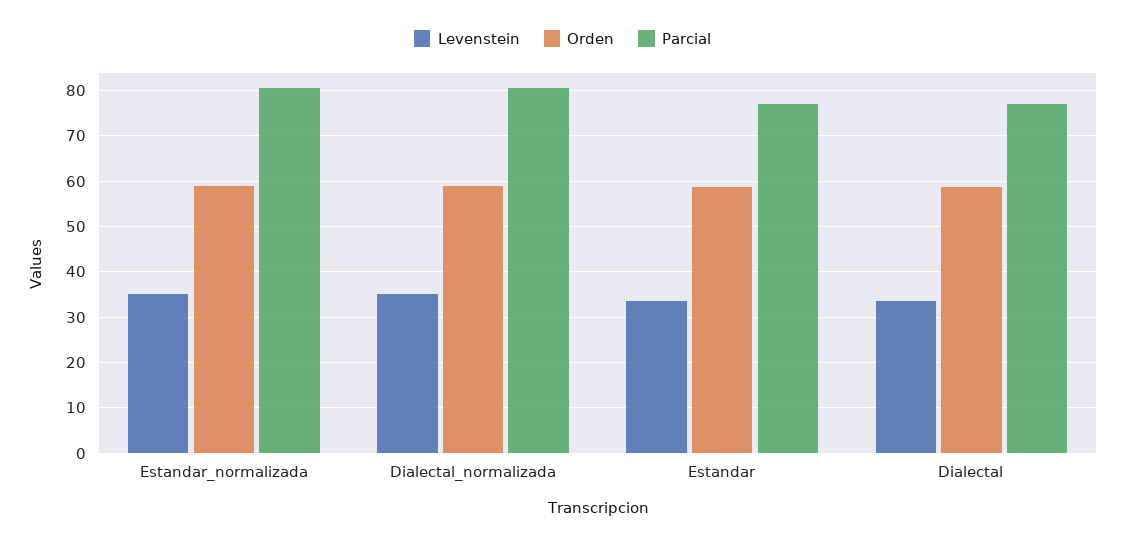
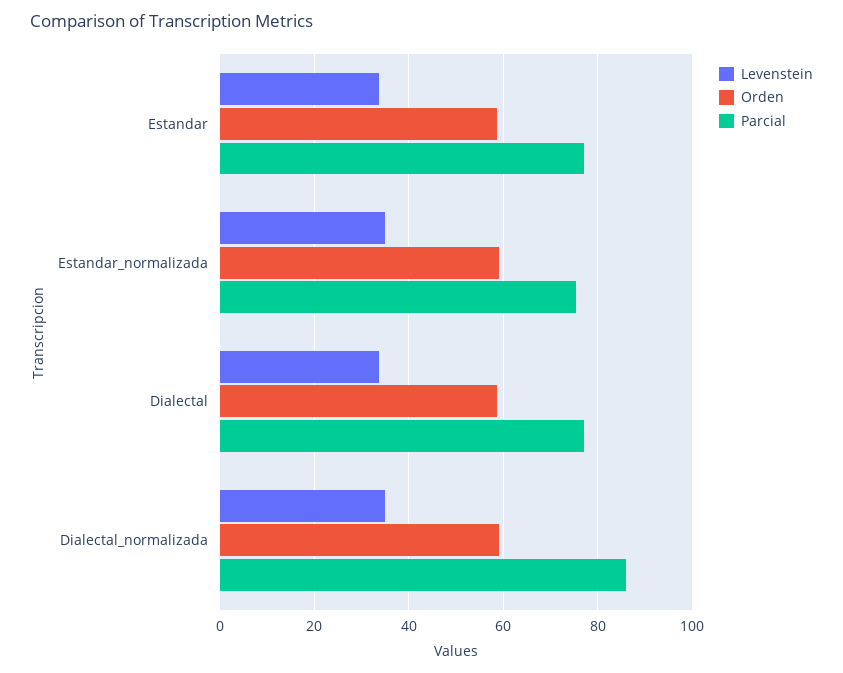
  {
    "Levenstein": {
      "Estandar_normalizada": 36,
      "Dialectal_normalizada": 36,
      "Estandar": 34,
      "Dialectal": 34
    },
    "Orden": {
      "Estandar_normalizada": 58,
      "Dialectal_normalizada": 58,
      "Estandar": 58,
      "Dialectal": 58
    },
    "Parcial": {
-     "Estandar_normalizada": 80,
+     "Estandar_normalizada": 76,
-     "Dialectal_normalizada": 80,
+     "Dialectal_normalizada": 86,
      "Estandar": 76,
      "Dialectal": 76
    }
  }

